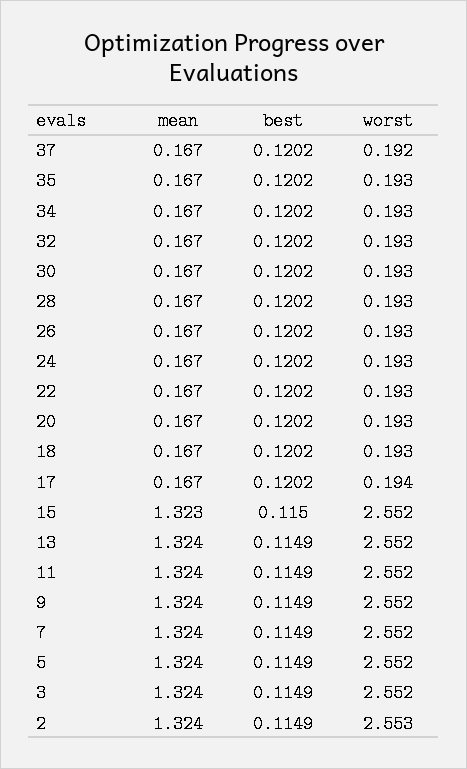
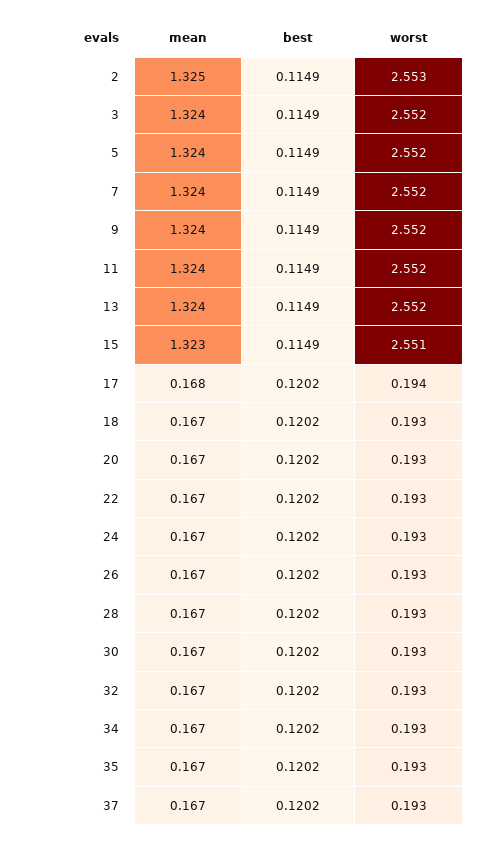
  {
    "mean": {
      "37": 0.167,
      "35": 0.167,
      "34": 0.167,
      "32": 0.167,
      "30": 0.167,
      "28": 0.167,
      "26": 0.167,
      "24": 0.167,
      "22": 0.167,
      "20": 0.167,
      "18": 0.167,
-     "17": 0.167,
+     "17": 0.168,
      "15": 1.323,
      "13": 1.324,
      "11": 1.324,
      "9": 1.324,
      "7": 1.324,
      "5": 1.324,
      "3": 1.324,
-     "2": 1.324
+     "2": 1.325
    },
    "best": {
      "37": 0.1202,
      "35": 0.1202,
      "34": 0.1202,
      "32": 0.1202,
      "30": 0.1202,
      "28": 0.1202,
      "26": 0.1202,
      "24": 0.1202,
      "22": 0.1202,
      "20": 0.1202,
      "18": 0.1202,
      "17": 0.1202,
-     "15": 0.115,
+     "15": 0.1149,
      "13": 0.1149,
      "11": 0.1149,
      "9": 0.1149,
      "7": 0.1149,
      "5": 0.1149,
      "3": 0.1149,
      "2": 0.1149
    },
    "worst": {
-     "37": 0.192,
+     "37": 0.193,
      "35": 0.193,
      "34": 0.193,
      "32": 0.193,
      "30": 0.193,
      "28": 0.193,
      "26": 0.193,
      "24": 0.193,
      "22": 0.193,
      "20": 0.193,
      "18": 0.193,
      "17": 0.194,
-     "15": 2.552,
+     "15": 2.551,
      "13": 2.552,
      "11": 2.552,
      "9": 2.552,
      "7": 2.552,
      "5": 2.552,
      "3": 2.552,
      "2": 2.553
    }
  }

